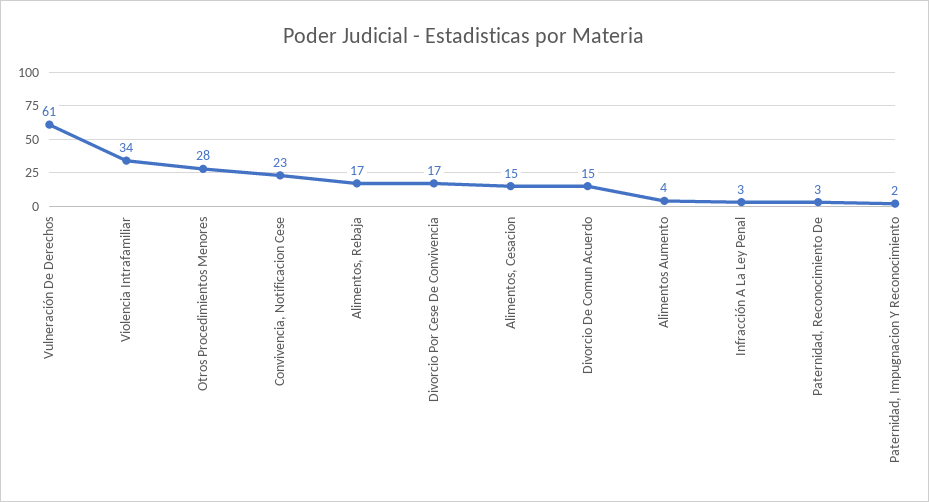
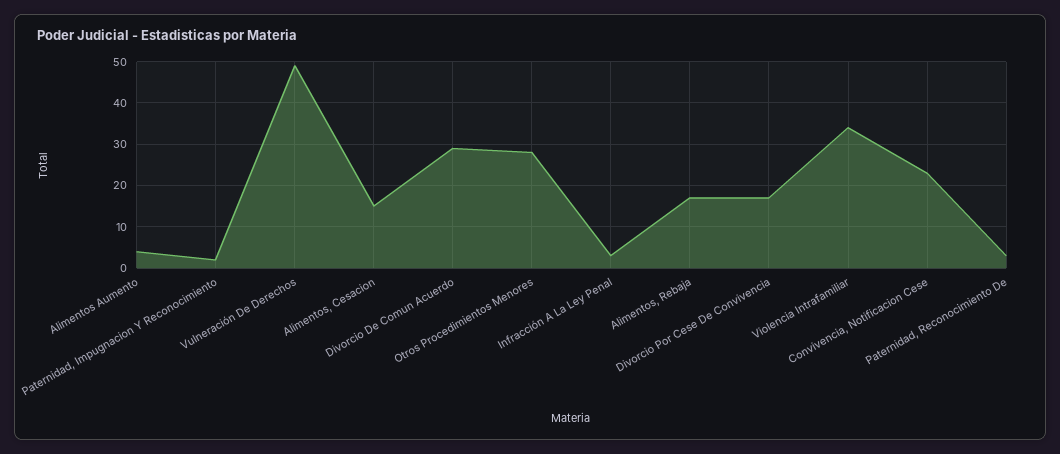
  {
-   "Vulneración De Derechos": 61,
+   "Vulneración De Derechos": 50,
    "Violencia Intrafamiliar": 34,
    "Otros Procedimientos Menores": 28,
    "Convivencia, Notificacion Cese": 23,
    "Alimentos, Rebaja": 17,
    "Divorcio Por Cese De Convivencia": 17,
    "Alimentos, Cesacion": 15,
-   "Divorcio De Comun Acuerdo": 15,
+   "Divorcio De Comun Acuerdo": 30,
    "Alimentos Aumento": 4,
    "Infracción A La Ley Penal": 3,
    "Paternidad, Reconocimiento De": 3,
    "Paternidad, Impugnacion Y Reconocimiento": 2
  }

